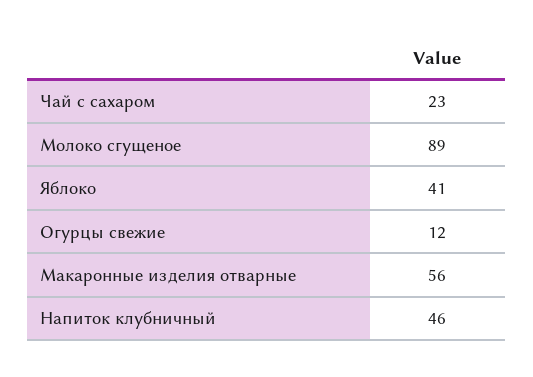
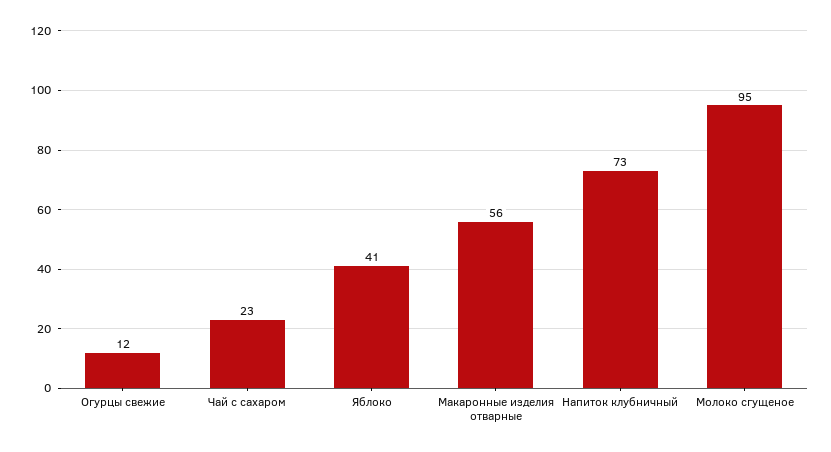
  {
    "Чай с сахаром": 23,
-   "Молоко сгущеное": 89,
+   "Молоко сгущеное": 95,
    "Яблоко": 41,
    "Огурцы свежие": 12,
    "Макаронные изделия отварные": 56,
-   "Напиток клубничный": 46
+   "Напиток клубничный": 73
  }

